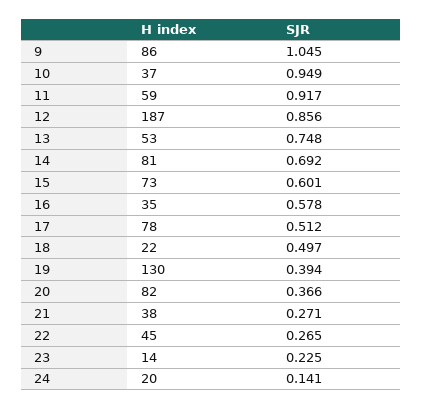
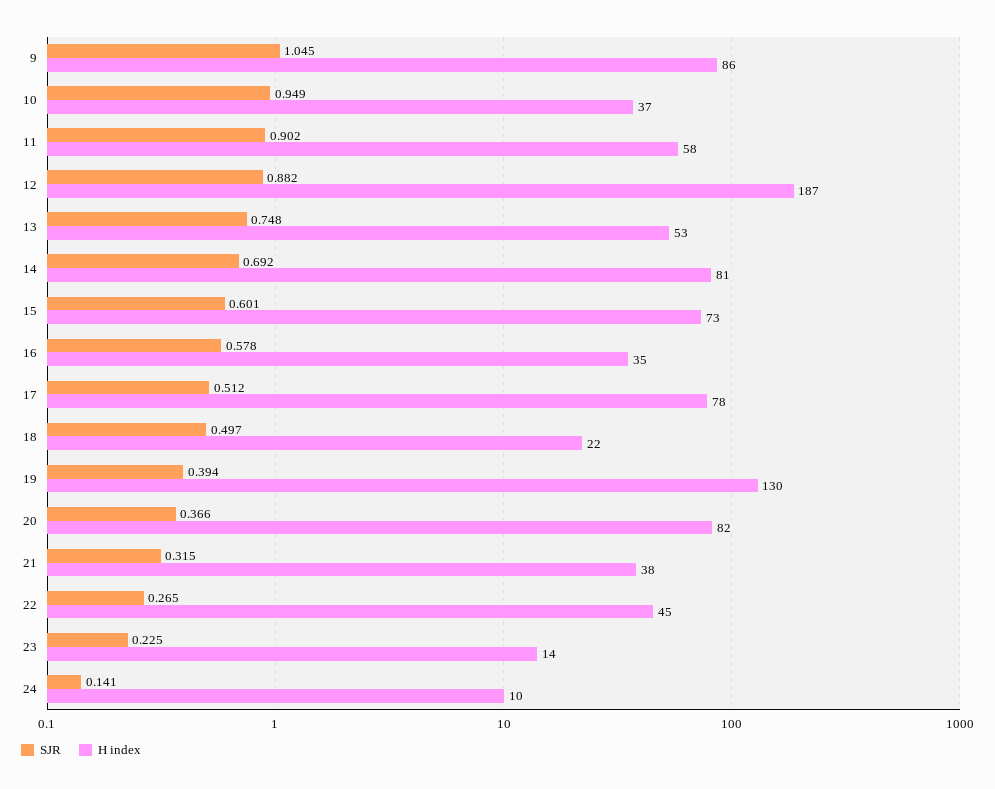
  {
    "H index": {
      "9": 86,
      "10": 37,
-     "11": 59,
+     "11": 58,
      "12": 187,
      "13": 53,
      "14": 81,
      "15": 73,
      "16": 35,
      "17": 78,
      "18": 22,
      "19": 130,
      "20": 82,
      "21": 38,
      "22": 45,
      "23": 14,
-     "24": 20
+     "24": 10
    },
    "SJR": {
      "9": 1.045,
      "10": 0.949,
-     "11": 0.917,
+     "11": 0.902,
-     "12": 0.856,
+     "12": 0.882,
      "13": 0.748,
      "14": 0.692,
      "15": 0.601,
      "16": 0.578,
      "17": 0.512,
      "18": 0.497,
      "19": 0.394,
      "20": 0.366,
-     "21": 0.271,
+     "21": 0.315,
      "22": 0.265,
      "23": 0.225,
      "24": 0.141
    }
  }

